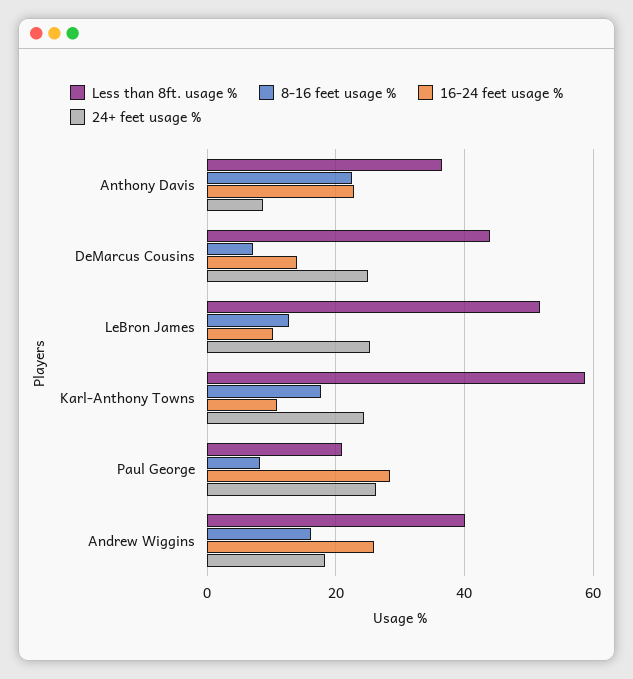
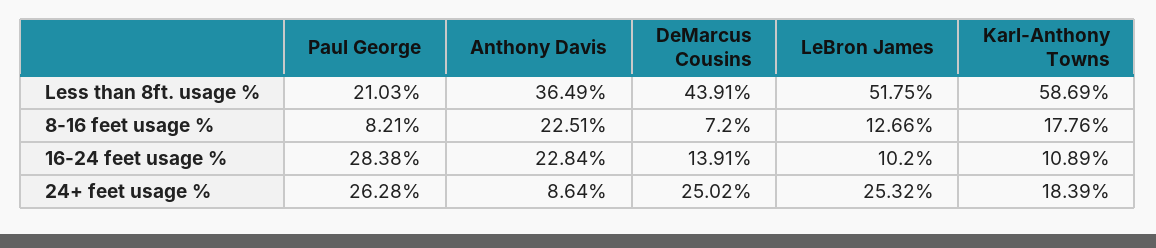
  {
    "Less than 8ft. usage %": {
      "Anthony Davis": 36.49,
      "DeMarcus Cousins": 43.91,
      "LeBron James": 51.75,
      "Karl-Anthony Towns": 58.69,
-     "Paul George": 21.03,
+     "Paul George": 21.03
-     "Andrew Wiggins": 40
    },
    "8-16 feet usage %": {
      "Anthony Davis": 22.51,
      "DeMarcus Cousins": 7.2,
      "LeBron James": 12.66,
      "Karl-Anthony Towns": 17.76,
-     "Paul George": 8.21,
+     "Paul George": 8.21
-     "Andrew Wiggins": 16
    },
    "16-24 feet usage %": {
      "Anthony Davis": 22.84,
      "DeMarcus Cousins": 13.91,
      "LeBron James": 10.2,
      "Karl-Anthony Towns": 10.89,
-     "Paul George": 28.38,
+     "Paul George": 28.38
-     "Andrew Wiggins": 26
    },
    "24+ feet usage %": {
      "Anthony Davis": 8.64,
      "DeMarcus Cousins": 25.02,
      "LeBron James": 25.32,
-     "Karl-Anthony Towns": 24,
+     "Karl-Anthony Towns": 18.39,
-     "Paul George": 26.28,
+     "Paul George": 26.28
-     "Andrew Wiggins": 18
    }
  }

